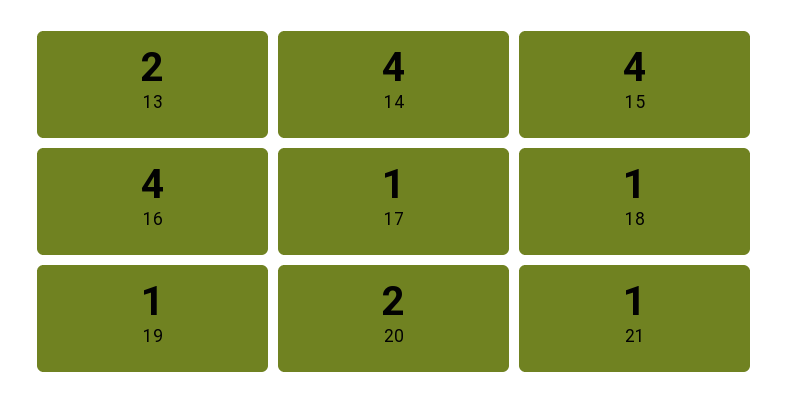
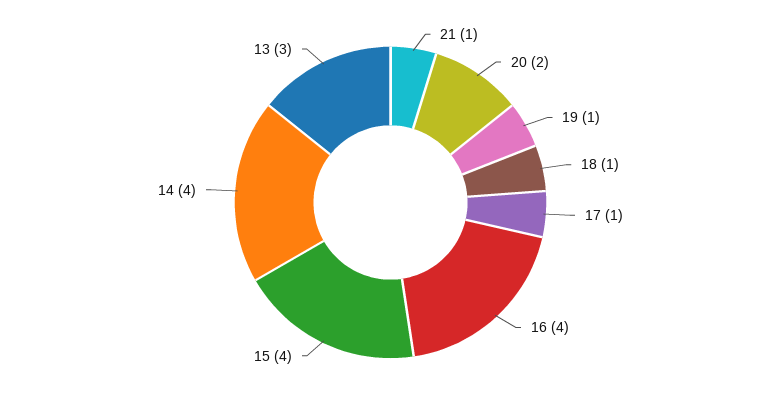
  {
-   "13": 2,
+   "13": 3,
    "14": 4,
    "15": 4,
    "16": 4,
    "17": 1,
    "18": 1,
    "19": 1,
    "20": 2,
    "21": 1
  }

